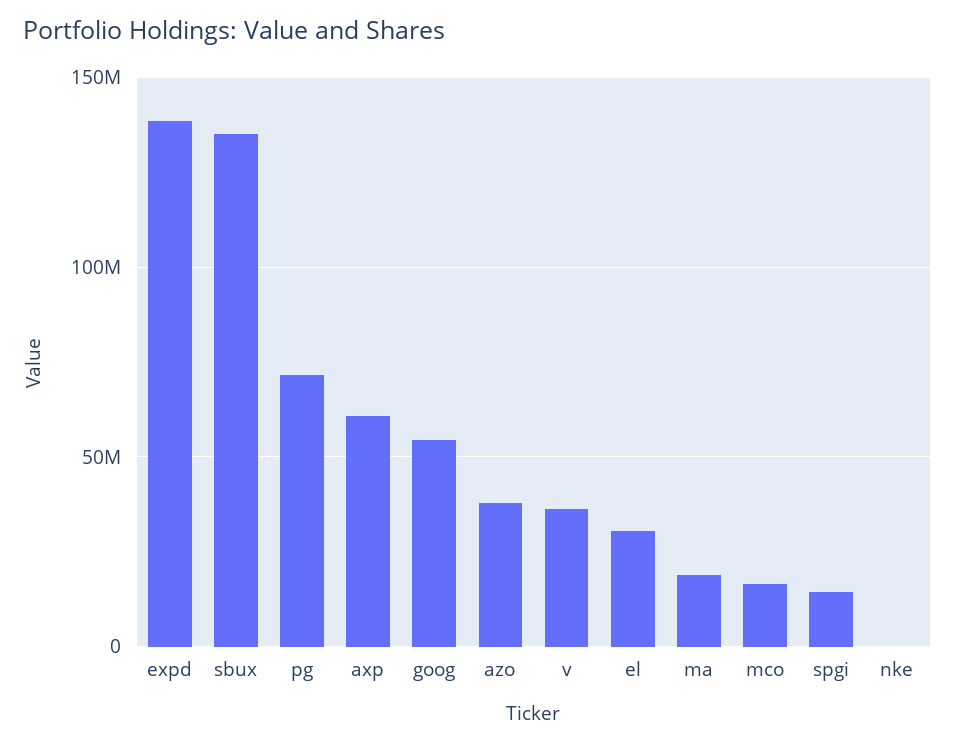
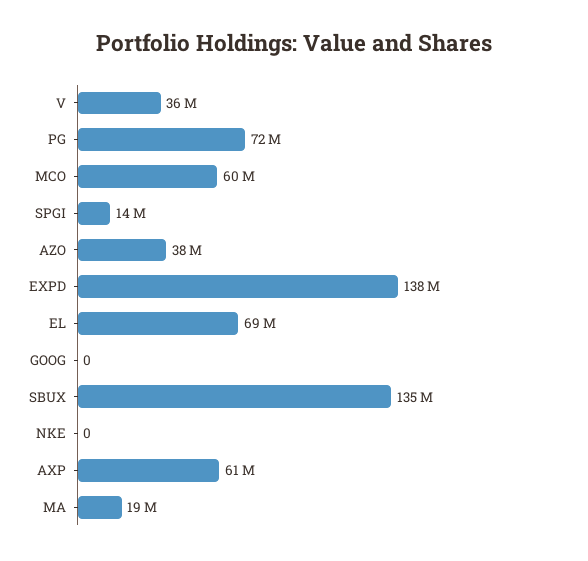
  {
    "expd": 138000000,
    "sbux": 135000000,
    "pg": 72000000,
    "axp": 61000000,
-   "goog": 55000000,
+   "goog": 0,
    "azo": 38000000,
    "v": 36000000,
-   "el": 30000000,
+   "el": 69000000,
    "ma": 19000000,
-   "mco": 15000000,
+   "mco": 60000000,
    "spgi": 14000000,
    "nke": 0
  }

